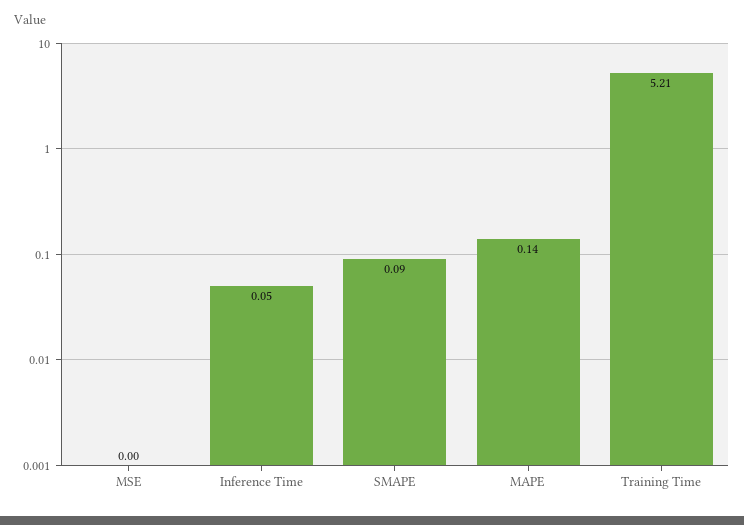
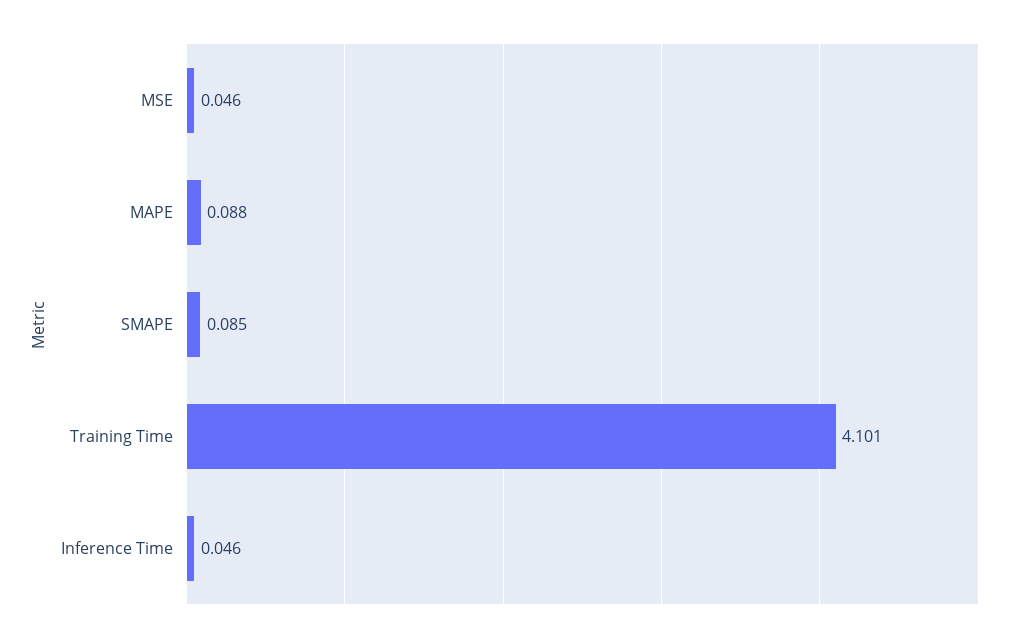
  {
-   "MSE": 0,
+   "MSE": 0.046,
    "Inference Time": 0.046,
    "SMAPE": 0.085,
-   "MAPE": 0.14,
+   "MAPE": 0.088,
-   "Training Time": 5.21
+   "Training Time": 4.101
  }

